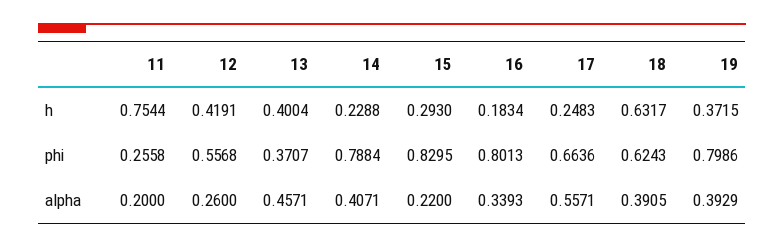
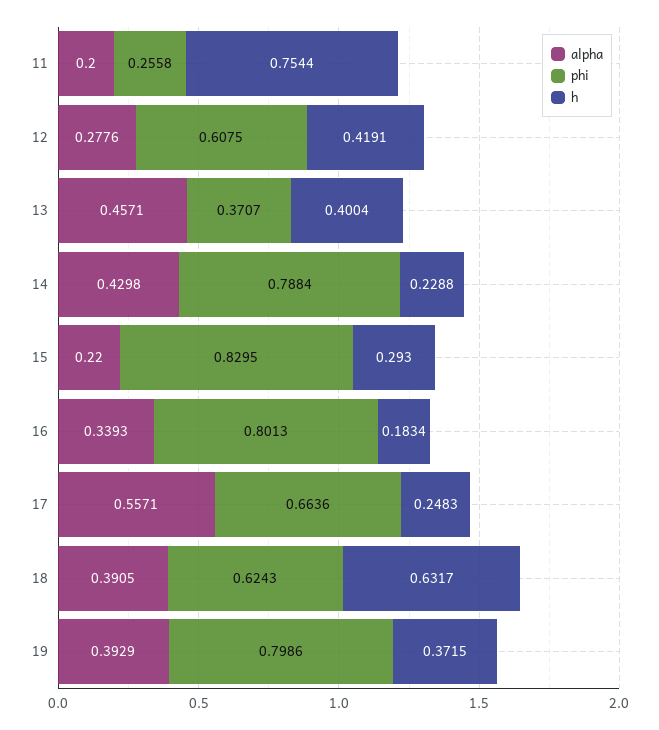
  {
    "h": {
      "11": 0.7544,
      "12": 0.4191,
      "13": 0.4004,
      "14": 0.2288,
      "15": 0.293,
      "16": 0.1834,
      "17": 0.2483,
      "18": 0.6317,
      "19": 0.3715
    },
    "phi": {
      "11": 0.2558,
-     "12": 0.5568,
+     "12": 0.6075,
      "13": 0.3707,
      "14": 0.7884,
      "15": 0.8295,
      "16": 0.8013,
      "17": 0.6636,
      "18": 0.6243,
      "19": 0.7986
    },
    "alpha": {
      "11": 0.2,
-     "12": 0.26,
+     "12": 0.2776,
      "13": 0.4571,
-     "14": 0.4071,
+     "14": 0.4298,
      "15": 0.22,
      "16": 0.3393,
      "17": 0.5571,
      "18": 0.3905,
      "19": 0.3929
    }
  }

